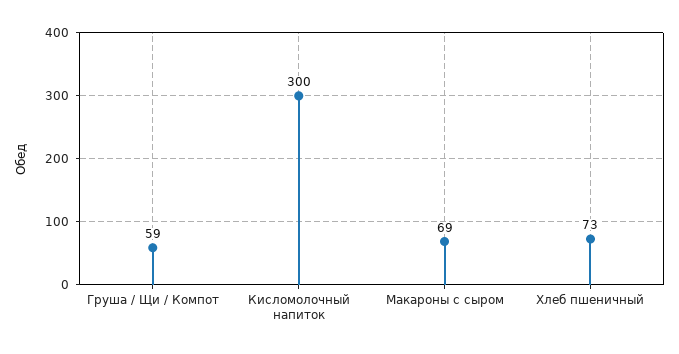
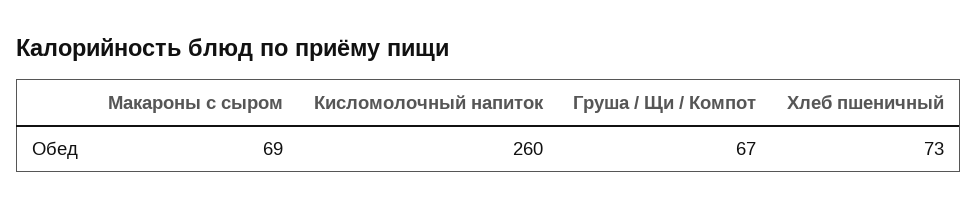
  {
-   "Груша / Щи / Компот": 59,
+   "Груша / Щи / Компот": 67,
-   "Кисломолочный напиток": 300,
+   "Кисломолочный напиток": 260,
    "Макароны с сыром": 69,
    "Хлеб пшеничный": 73
  }

